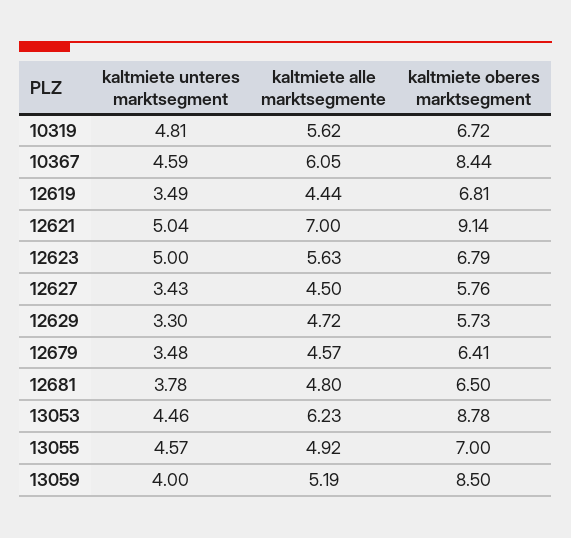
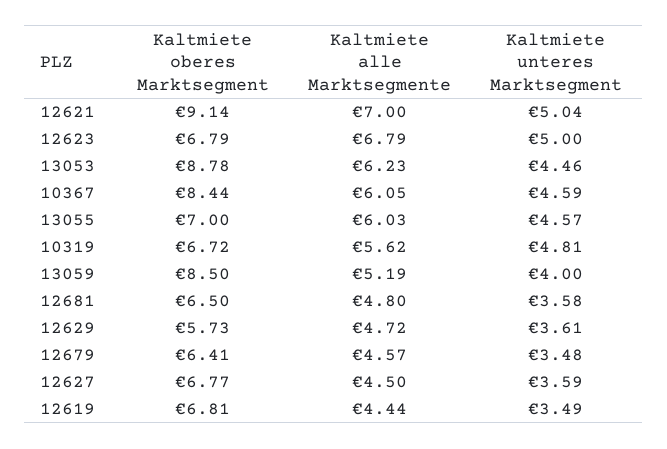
  {
    "kaltmiete unteres marktsegment": {
      "10319": 4.81,
      "10367": 4.59,
      "12619": 3.49,
      "12621": 5.04,
      "12623": 5,
-     "12627": 3.43,
+     "12627": 3.59,
-     "12629": 3.3,
+     "12629": 3.61,
      "12679": 3.48,
-     "12681": 3.78,
+     "12681": 3.58,
      "13053": 4.46,
      "13055": 4.57,
      "13059": 4
    },
    "kaltmiete alle marktsegmente": {
      "10319": 5.62,
      "10367": 6.05,
      "12619": 4.44,
      "12621": 7,
-     "12623": 5.63,
+     "12623": 6.79,
      "12627": 4.5,
      "12629": 4.72,
      "12679": 4.57,
      "12681": 4.8,
      "13053": 6.23,
-     "13055": 4.92,
+     "13055": 6.03,
      "13059": 5.19
    },
    "kaltmiete oberes marktsegment": {
      "10319": 6.72,
      "10367": 8.44,
      "12619": 6.81,
      "12621": 9.14,
      "12623": 6.79,
-     "12627": 5.76,
+     "12627": 6.77,
      "12629": 5.73,
      "12679": 6.41,
      "12681": 6.5,
      "13053": 8.78,
      "13055": 7,
      "13059": 8.5
    }
  }

